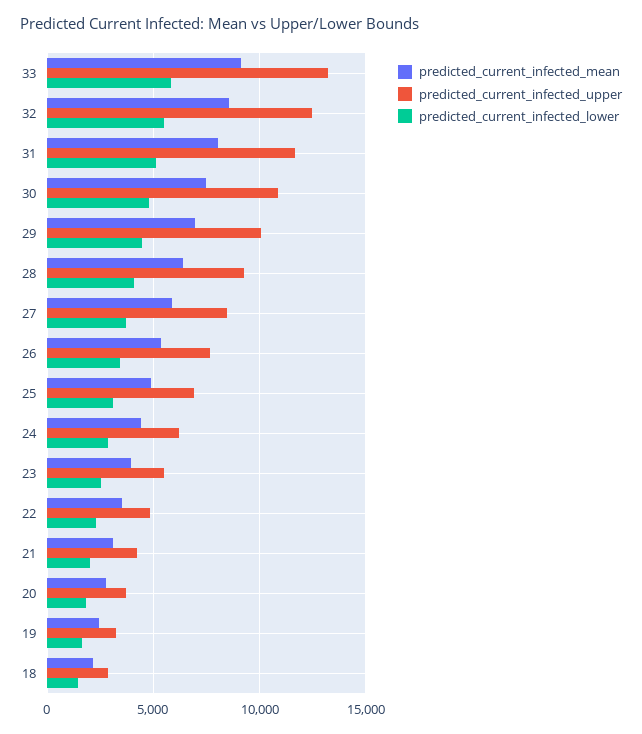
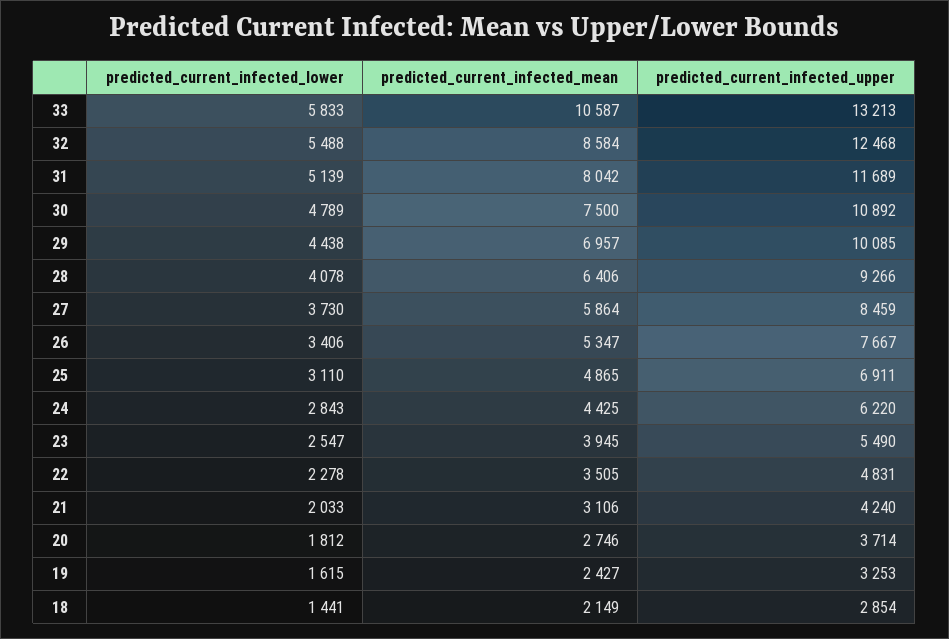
  {
    "predicted_current_infected_mean": {
-     "33": 9000,
+     "33": 10587,
      "32": 8584,
      "31": 8042,
      "30": 7500,
      "29": 6957,
      "28": 6406,
      "27": 5864,
      "26": 5347,
      "25": 4865,
      "24": 4425,
      "23": 3945,
      "22": 3505,
      "21": 3106,
      "20": 2746,
      "19": 2427,
      "18": 2149
    },
    "predicted_current_infected_upper": {
      "33": 13213,
      "32": 12468,
      "31": 11689,
      "30": 10892,
      "29": 10085,
      "28": 9266,
      "27": 8459,
      "26": 7667,
      "25": 6911,
      "24": 6220,
      "23": 5490,
      "22": 4831,
      "21": 4240,
      "20": 3714,
      "19": 3253,
      "18": 2854
    },
    "predicted_current_infected_lower": {
      "33": 5833,
      "32": 5488,
      "31": 5139,
      "30": 4789,
      "29": 4438,
      "28": 4078,
      "27": 3730,
      "26": 3406,
      "25": 3110,
      "24": 2843,
      "23": 2547,
      "22": 2278,
      "21": 2033,
      "20": 1812,
      "19": 1615,
      "18": 1441
    }
  }

